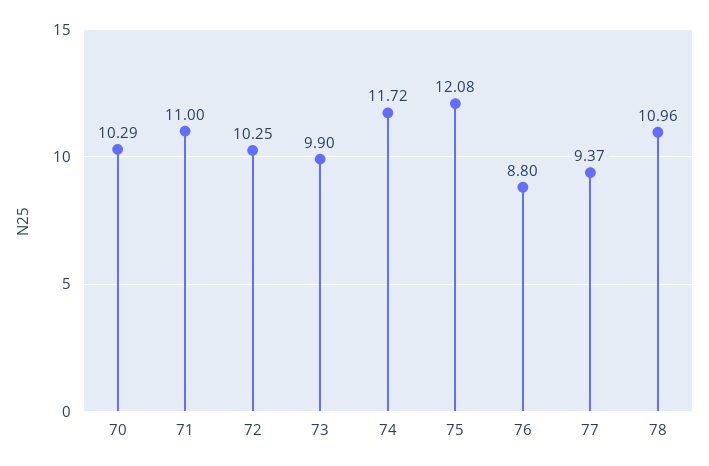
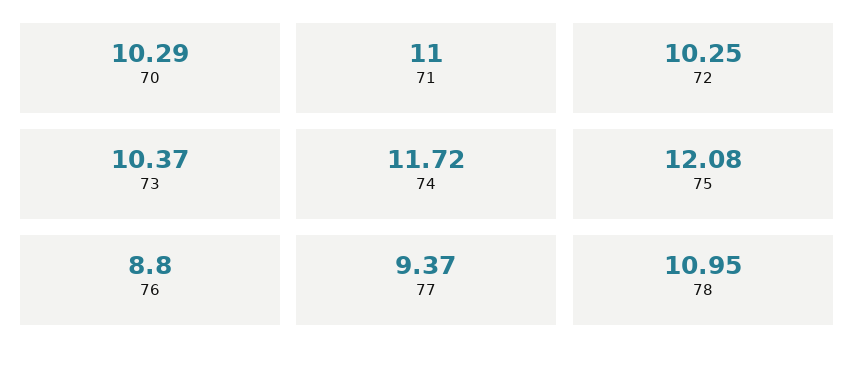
  {
    "70": 10.29,
    "71": 11,
    "72": 10.25,
-   "73": 9.9,
+   "73": 10.37,
    "74": 11.72,
    "75": 12.08,
    "76": 8.8,
    "77": 9.37,
-   "78": 10.96
+   "78": 10.95
  }

